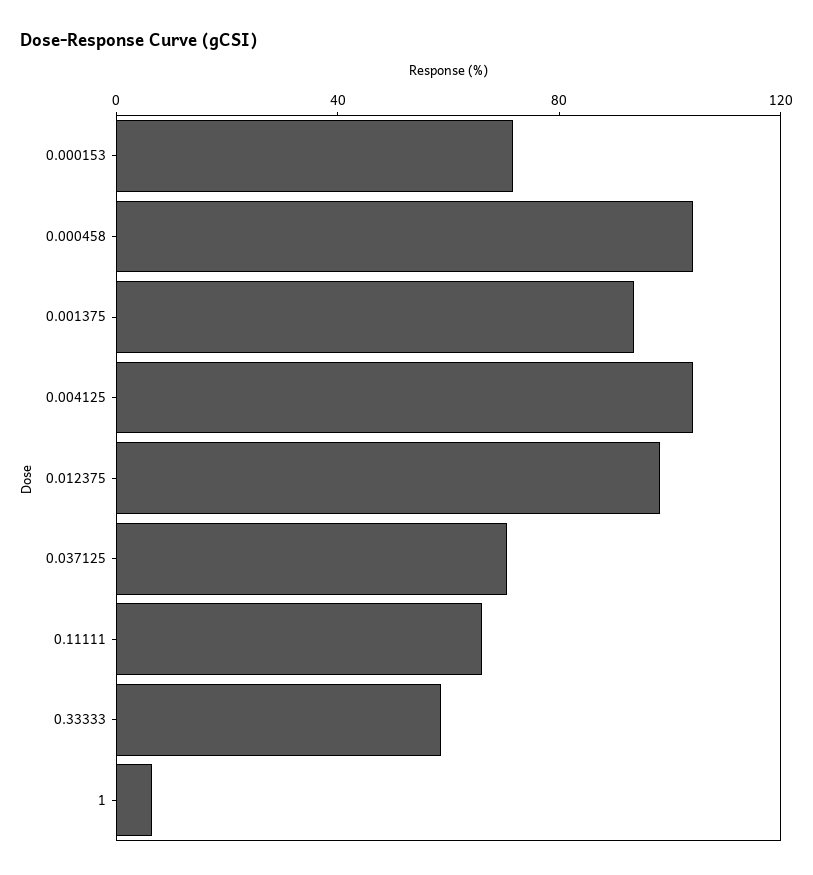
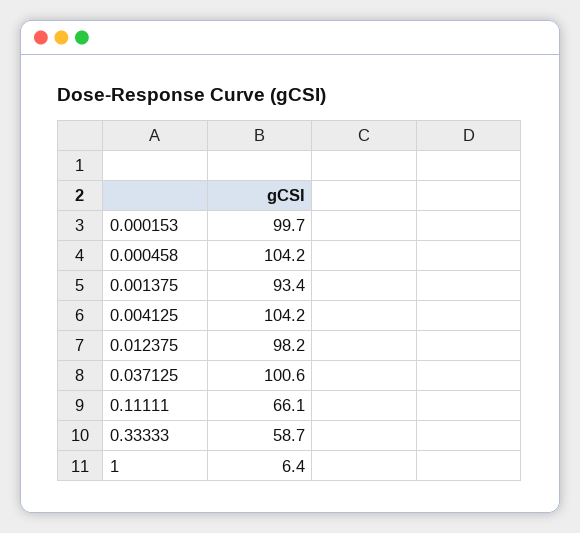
  {
-   "0.000153": 70,
+   "0.000153": 99.7,
    "0.000458": 104.2,
    "0.001375": 93.4,
    "0.004125": 104.2,
    "0.012375": 98.2,
-   "0.037125": 70,
+   "0.037125": 100.6,
    "0.11111": 66.1,
    "0.33333": 58.7,
    "1": 6.4
  }

